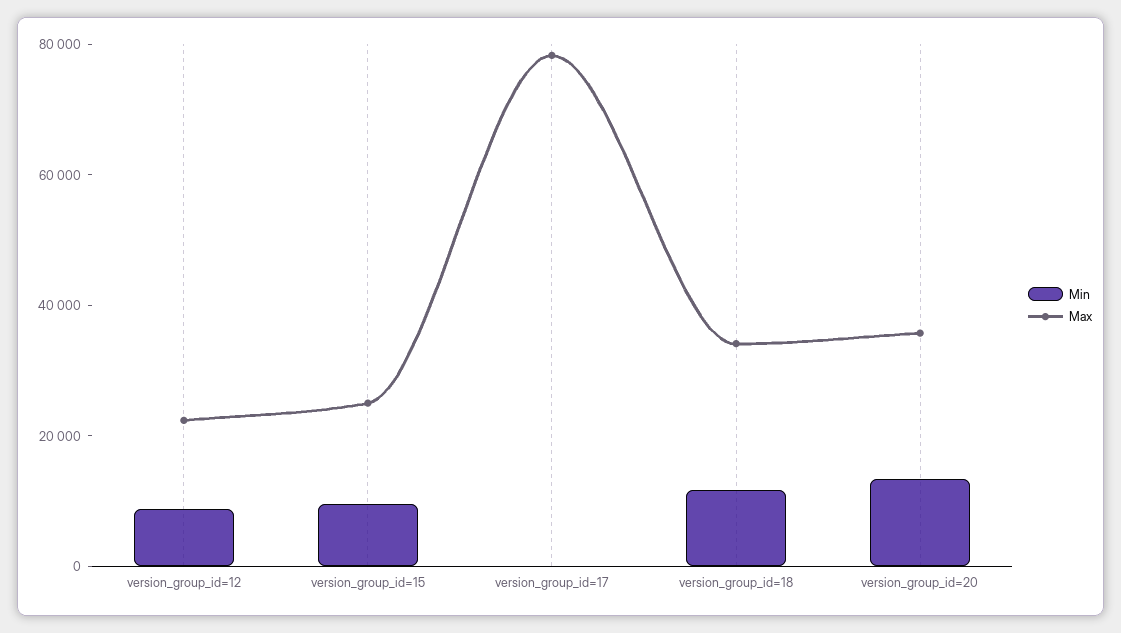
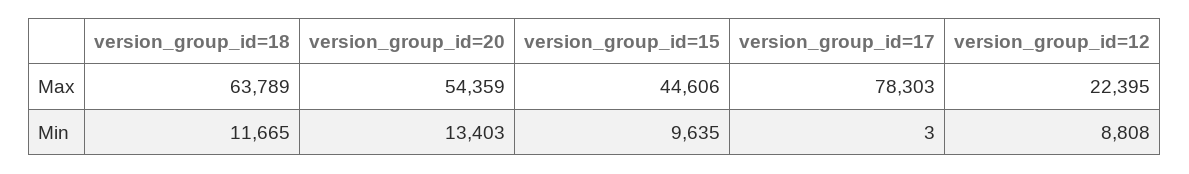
  {
    "Min": {
      "version_group_id=12": 8808,
      "version_group_id=15": 9635,
      "version_group_id=17": 3,
      "version_group_id=18": 11665,
      "version_group_id=20": 13403
    },
    "Max": {
      "version_group_id=12": 22395,
-     "version_group_id=15": 25000,
+     "version_group_id=15": 44606,
      "version_group_id=17": 78303,
-     "version_group_id=18": 35000,
+     "version_group_id=18": 63789,
-     "version_group_id=20": 35000
+     "version_group_id=20": 54359
    }
  }

